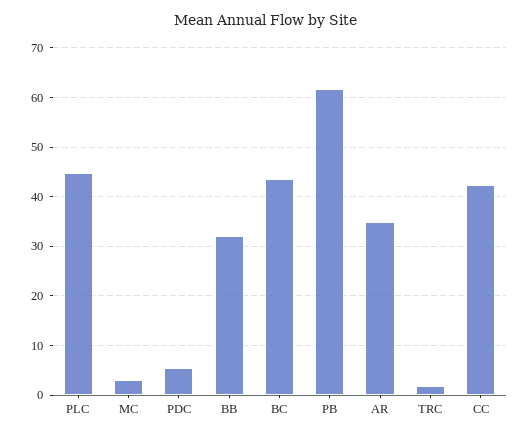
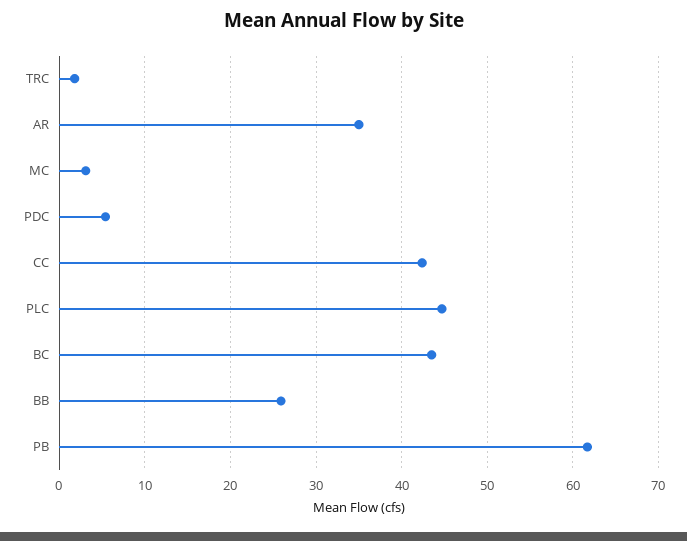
  {
    "PLC": 45,
    "MC": 3,
    "PDC": 5,
-   "BB": 32,
+   "BB": 26,
    "BC": 44,
    "PB": 62,
    "AR": 35,
    "TRC": 2,
    "CC": 42
  }

